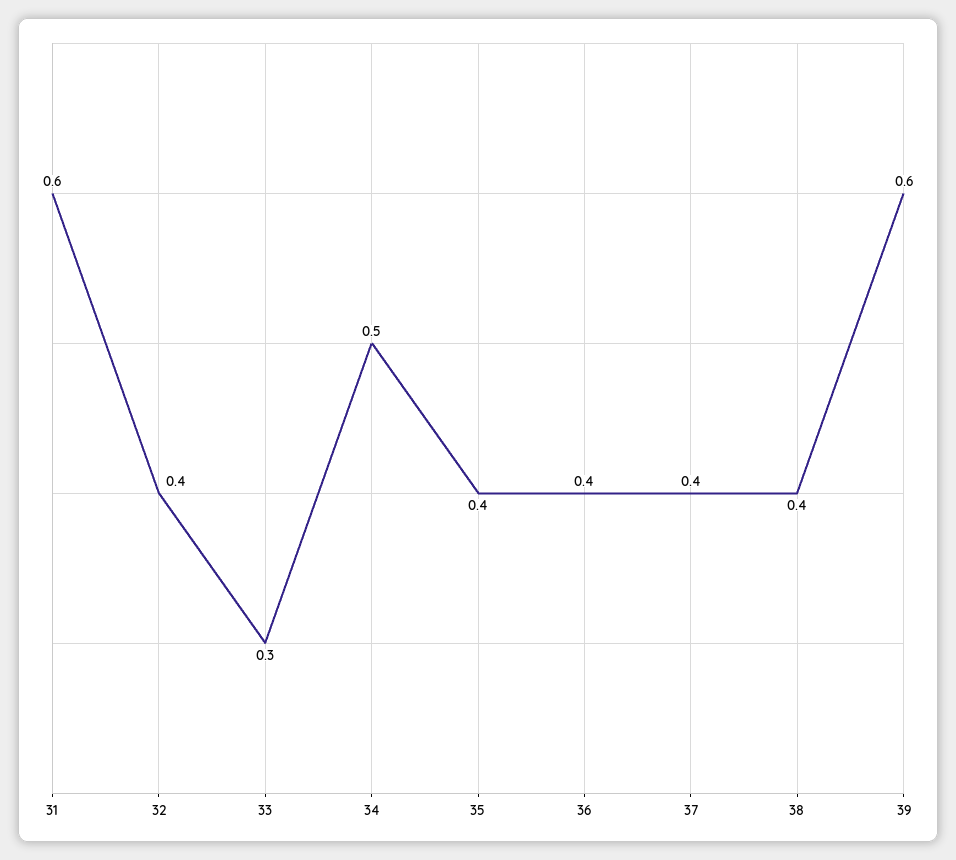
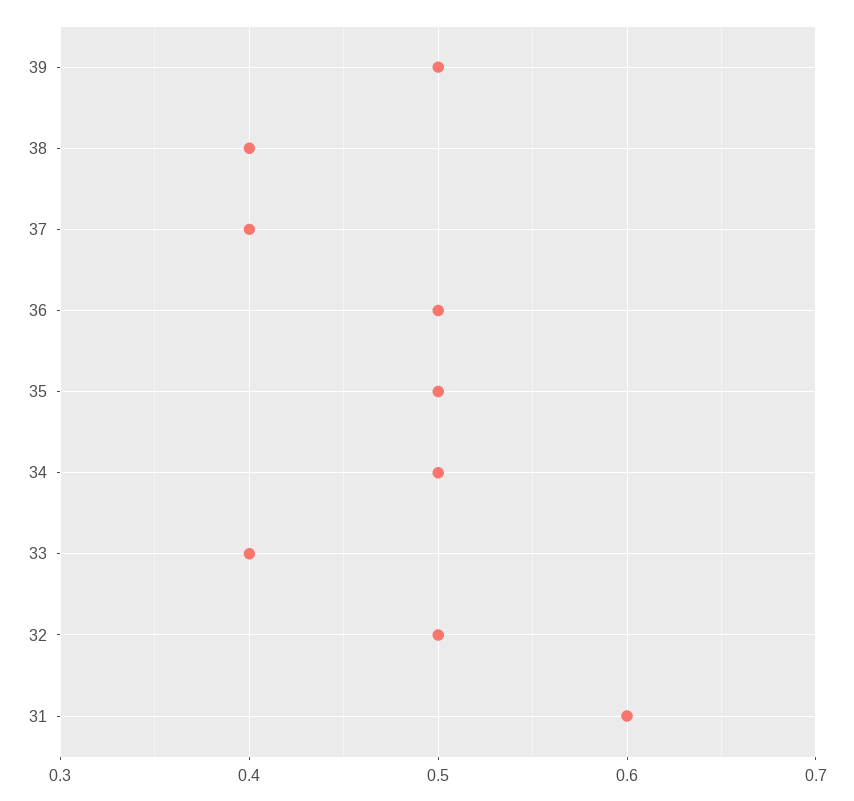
  {
    "31": 0.6,
-   "32": 0.4,
+   "32": 0.5,
-   "33": 0.3,
+   "33": 0.4,
    "34": 0.5,
-   "35": 0.4,
+   "35": 0.5,
-   "36": 0.4,
+   "36": 0.5,
    "37": 0.4,
    "38": 0.4,
-   "39": 0.6
+   "39": 0.5
  }

